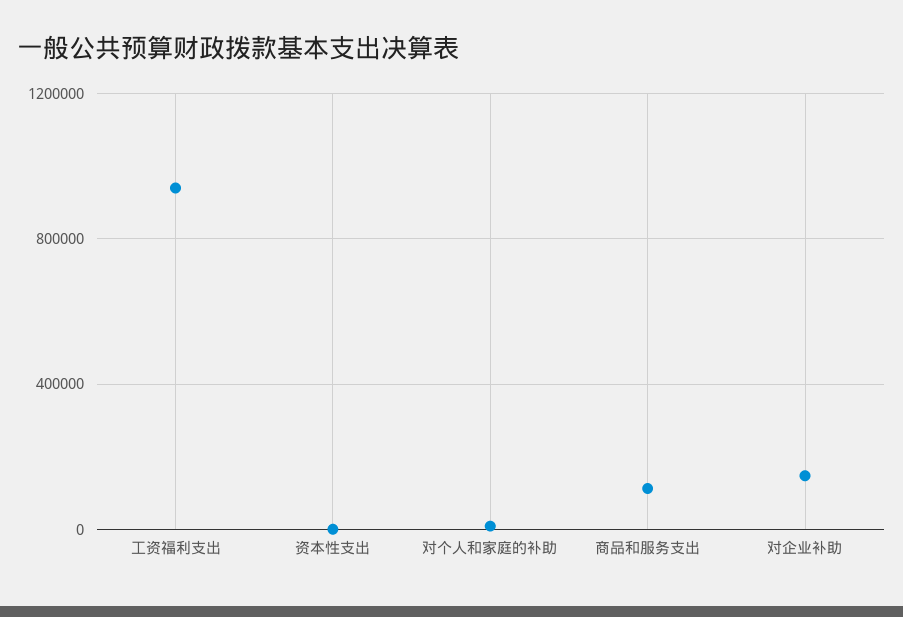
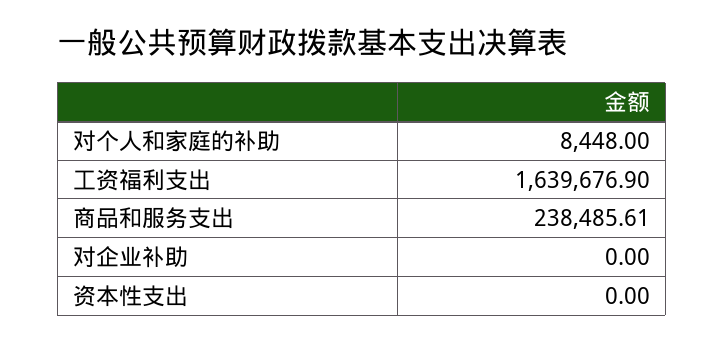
  {
-   "工资福利支出": 950000,
+   "工资福利支出": 1639676.9,
    "资本性支出": 0,
    "对个人和家庭的补助": 8448,
-   "商品和服务支出": 100000,
+   "商品和服务支出": 238485.61,
-   "对企业补助": 150000
+   "对企业补助": 0
  }

